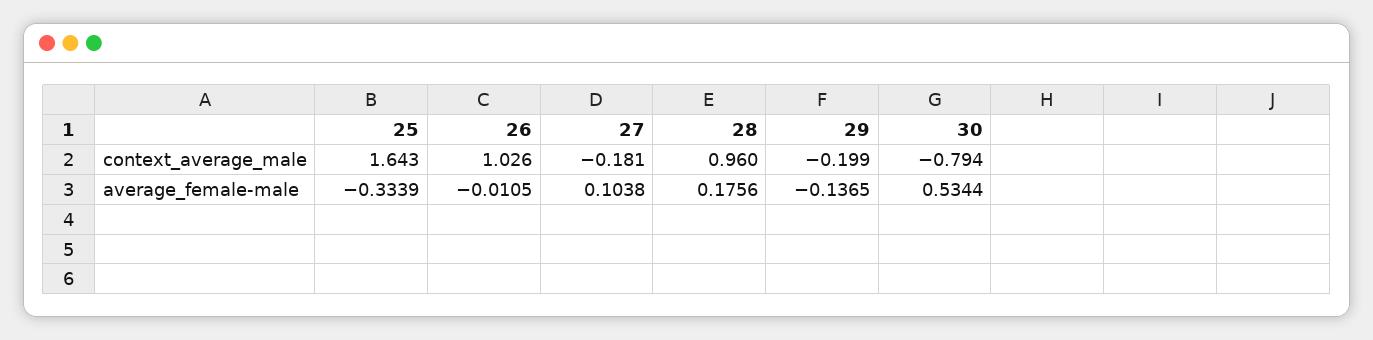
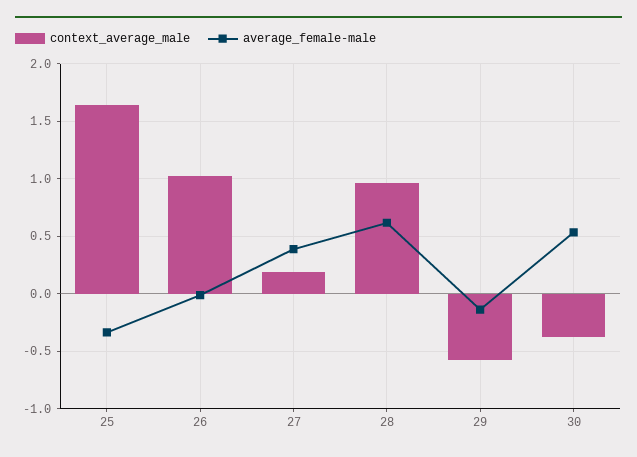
  {
    "context_average_male": {
      "25": 1.643,
      "26": 1.026,
-     "27": -0.181,
+     "27": 0.2,
      "28": 0.96,
-     "29": -0.199,
+     "29": -0.6,
-     "30": -0.794
+     "30": -0.4
    },
    "average_female-male": {
      "25": -0.3339,
      "26": -0.0105,
-     "27": 0.1038,
+     "27": 0.4,
-     "28": 0.1756,
+     "28": 0.6,
      "29": -0.1365,
      "30": 0.5344
    }
  }

